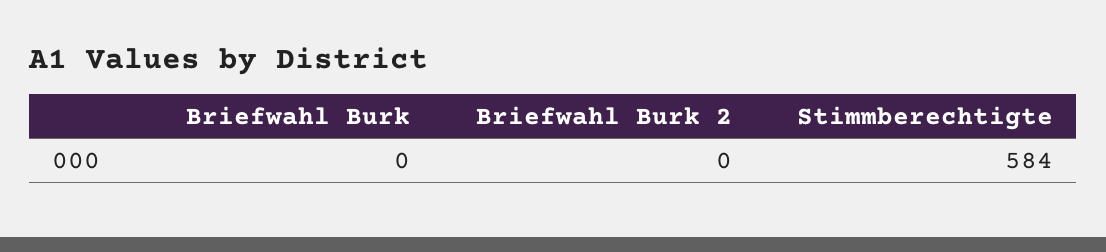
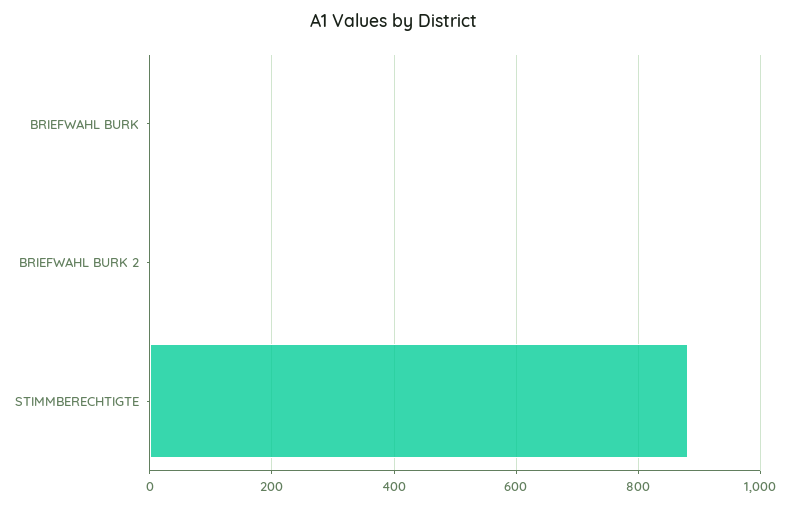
  {
    "Briefwahl Burk": 0,
    "Briefwahl Burk 2": 0,
-   "Stimmberechtigte": 584
+   "Stimmberechtigte": 880
  }

